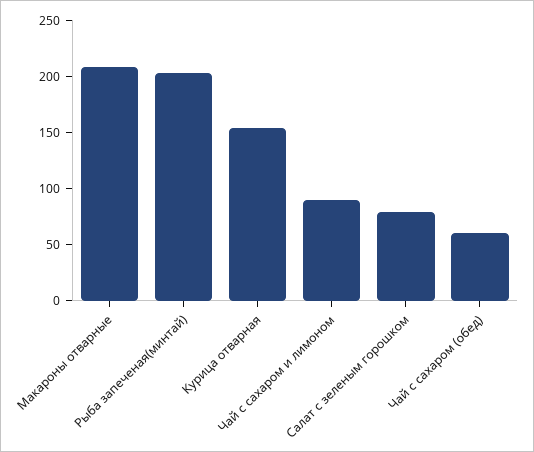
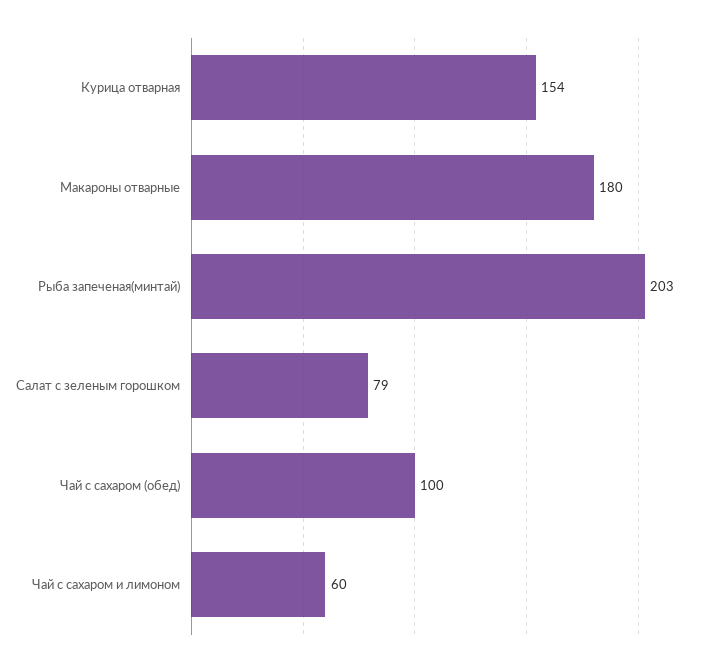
  {
-   "Макароны отварные": 210,
+   "Макароны отварные": 180,
    "Рыба запеченая(минтай)": 203,
    "Курица отварная": 154,
-   "Чай с сахаром и лимоном": 90,
+   "Чай с сахаром и лимоном": 60,
    "Салат с зеленым горошком": 79,
-   "Чай с сахаром (обед)": 60
+   "Чай с сахаром (обед)": 100
  }

